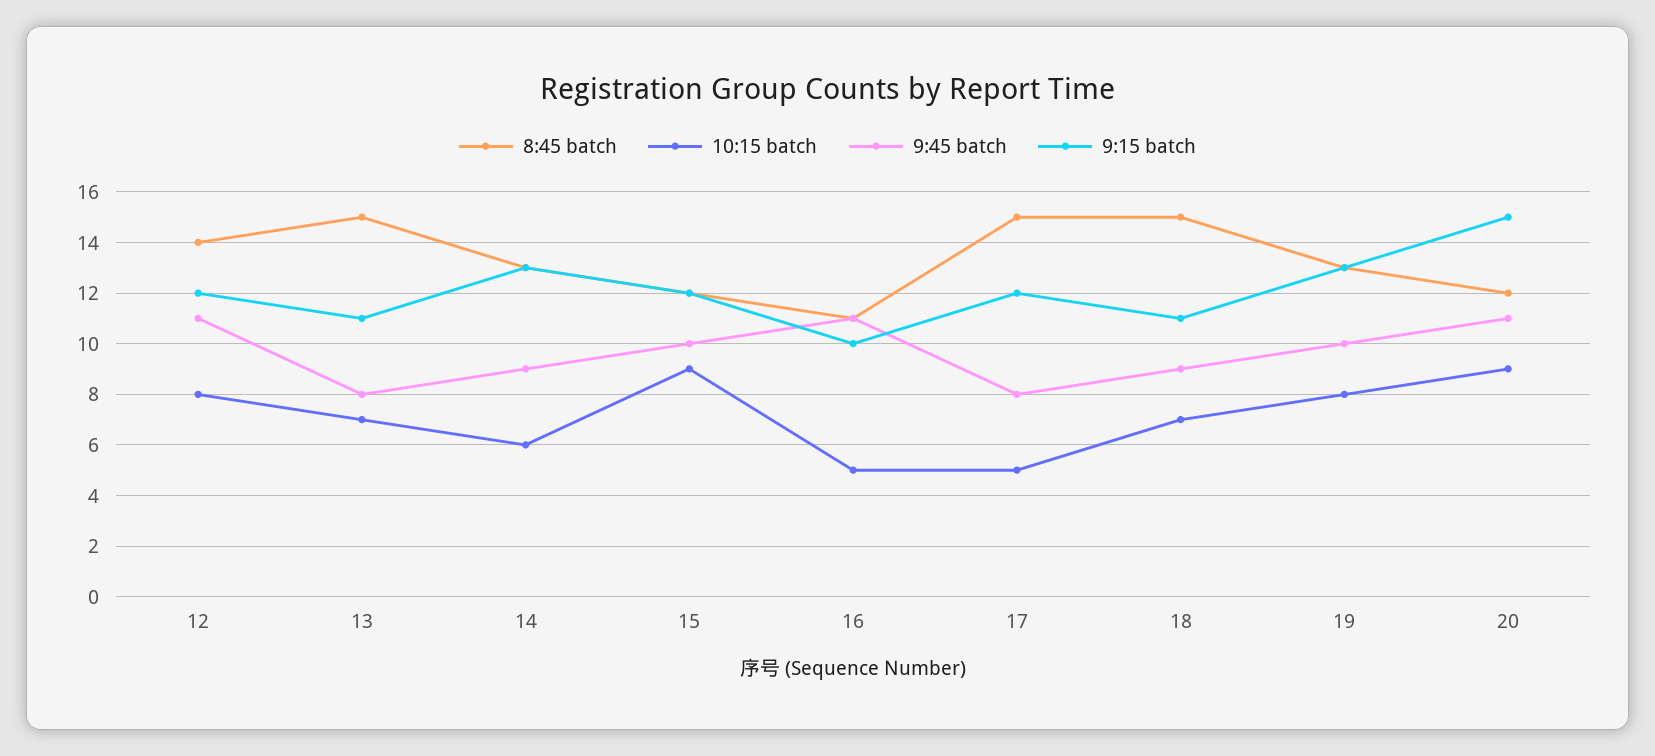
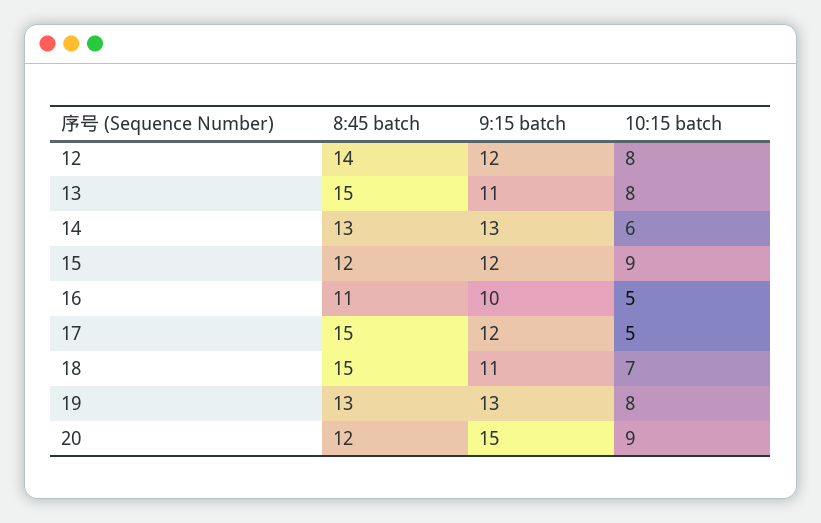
  {
    "8:45 batch": {
      "12": 14,
      "13": 15,
      "14": 13,
      "15": 12,
      "16": 11,
      "17": 15,
      "18": 15,
      "19": 13,
      "20": 12
    },
    "10:15 batch": {
      "12": 8,
-     "13": 7,
+     "13": 8,
      "14": 6,
      "15": 9,
      "16": 5,
      "17": 5,
      "18": 7,
      "19": 8,
      "20": 9
    },
-   "9:45 batch": {
-     "12": 11,
-     "13": 8,
-     "14": 9,
-     "15": 10,
-     "16": 11,
-     "17": 8,
-     "18": 9,
-     "19": 10,
-     "20": 11
-   },
    "9:15 batch": {
      "12": 12,
      "13": 11,
      "14": 13,
      "15": 12,
      "16": 10,
      "17": 12,
      "18": 11,
      "19": 13,
      "20": 15
    }
  }

